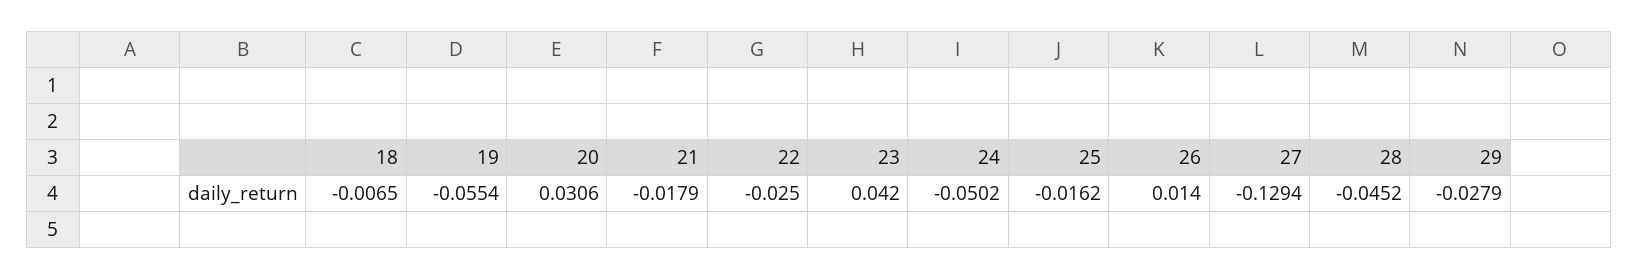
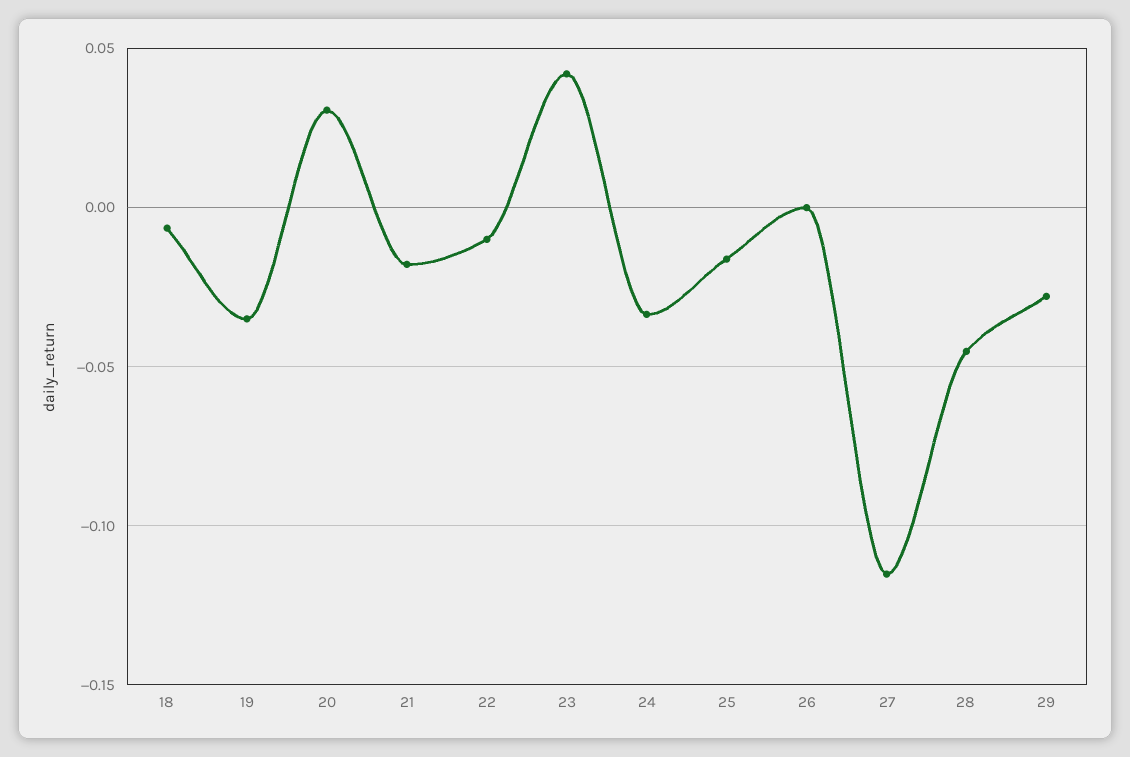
  {
    "18": -0.0065,
-   "19": -0.0554,
+   "19": -0.035,
    "20": 0.0306,
    "21": -0.0179,
-   "22": -0.025,
+   "22": -0.01,
    "23": 0.042,
-   "24": -0.0502,
+   "24": -0.035,
    "25": -0.0162,
-   "26": 0.014,
+   "26": 0,
-   "27": -0.1294,
+   "27": -0.115,
    "28": -0.0452,
    "29": -0.0279
  }

